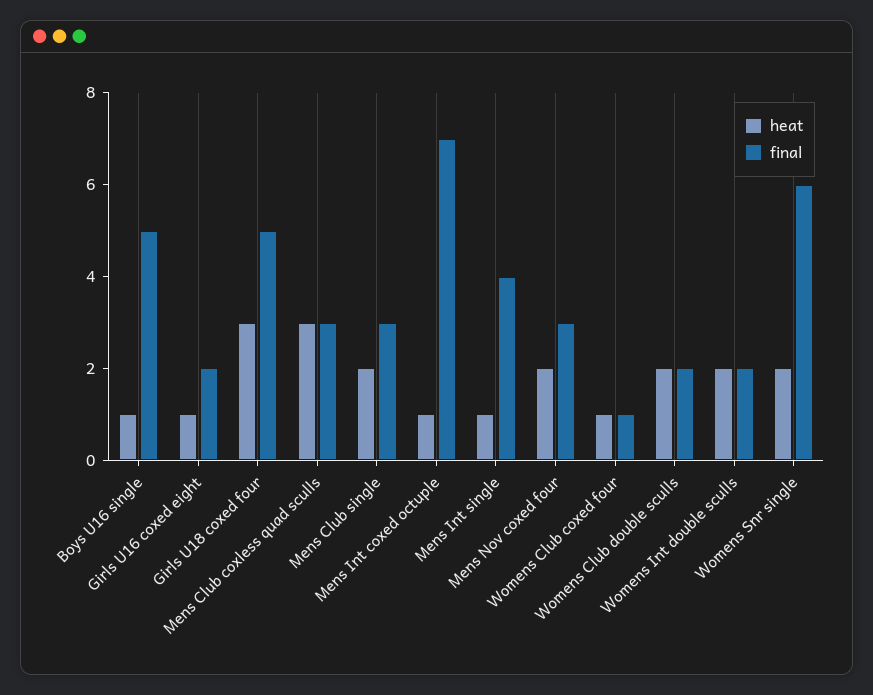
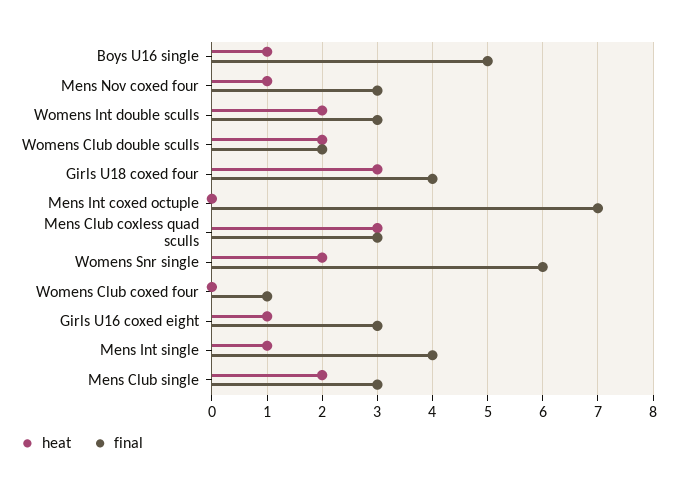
  {
    "heat": {
      "Boys U16 single": 1,
      "Girls U16 coxed eight": 1,
      "Girls U18 coxed four": 3,
      "Mens Club coxless quad sculls": 3,
      "Mens Club single": 2,
-     "Mens Int coxed octuple": 1,
+     "Mens Int coxed octuple": 0,
      "Mens Int single": 1,
-     "Mens Nov coxed four": 2,
+     "Mens Nov coxed four": 1,
-     "Womens Club coxed four": 1,
+     "Womens Club coxed four": 0,
      "Womens Club double sculls": 2,
      "Womens Int double sculls": 2,
      "Womens Snr single": 2
    },
    "final": {
      "Boys U16 single": 5,
-     "Girls U16 coxed eight": 2,
+     "Girls U16 coxed eight": 3,
-     "Girls U18 coxed four": 5,
+     "Girls U18 coxed four": 4,
      "Mens Club coxless quad sculls": 3,
      "Mens Club single": 3,
      "Mens Int coxed octuple": 7,
      "Mens Int single": 4,
      "Mens Nov coxed four": 3,
      "Womens Club coxed four": 1,
      "Womens Club double sculls": 2,
-     "Womens Int double sculls": 2,
+     "Womens Int double sculls": 3,
      "Womens Snr single": 6
    }
  }

